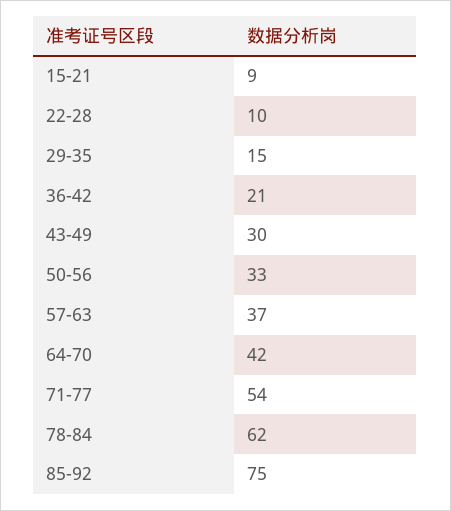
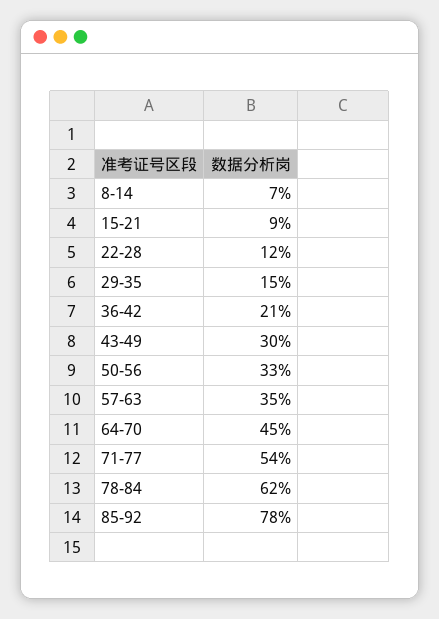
  {
    "15-21": 9,
-   "22-28": 10,
+   "22-28": 12,
    "29-35": 15,
    "36-42": 21,
    "43-49": 30,
    "50-56": 33,
-   "57-63": 37,
+   "57-63": 35,
-   "64-70": 42,
+   "64-70": 45,
    "71-77": 54,
    "78-84": 62,
-   "85-92": 75
+   "85-92": 78,
+   "8-14": 7
  }

